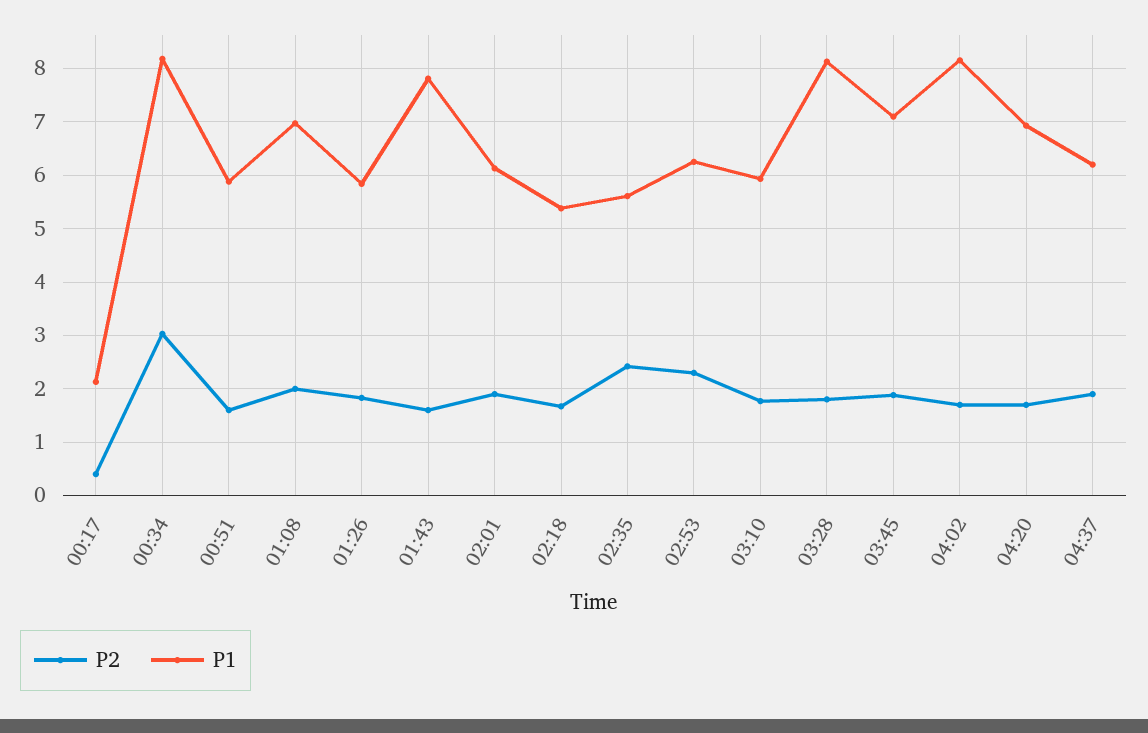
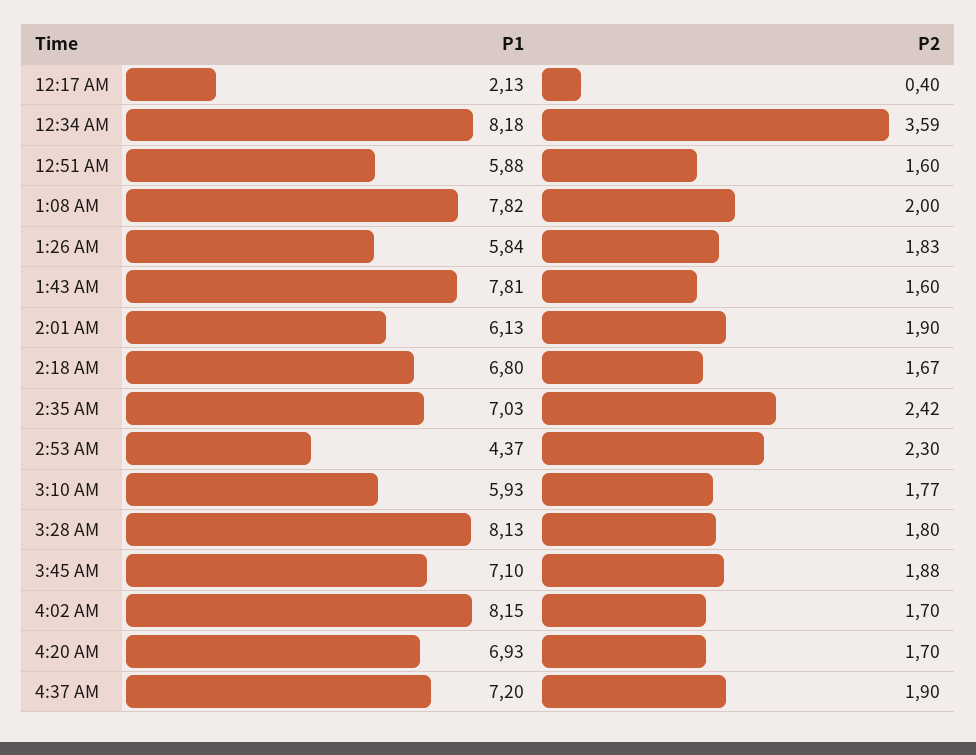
  {
    "P2": {
      "00:17": 0.4,
-     "00:34": 3,
+     "00:34": 3.59,
      "00:51": 1.6,
      "01:08": 2,
      "01:26": 1.83,
      "01:43": 1.6,
      "02:01": 1.9,
      "02:18": 1.67,
      "02:35": 2.42,
      "02:53": 2.3,
      "03:10": 1.77,
      "03:28": 1.8,
      "03:45": 1.88,
      "04:02": 1.7,
      "04:20": 1.7,
      "04:37": 1.9
    },
    "P1": {
      "00:17": 2.13,
      "00:34": 8.18,
      "00:51": 5.88,
-     "01:08": 7,
+     "01:08": 7.82,
      "01:26": 5.84,
      "01:43": 7.81,
      "02:01": 6.13,
-     "02:18": 5.4,
+     "02:18": 6.8,
-     "02:35": 5.6,
+     "02:35": 7.03,
-     "02:53": 6.2,
+     "02:53": 4.37,
      "03:10": 5.93,
      "03:28": 8.13,
      "03:45": 7.1,
      "04:02": 8.15,
      "04:20": 6.93,
-     "04:37": 6.2
+     "04:37": 7.2
    }
  }

